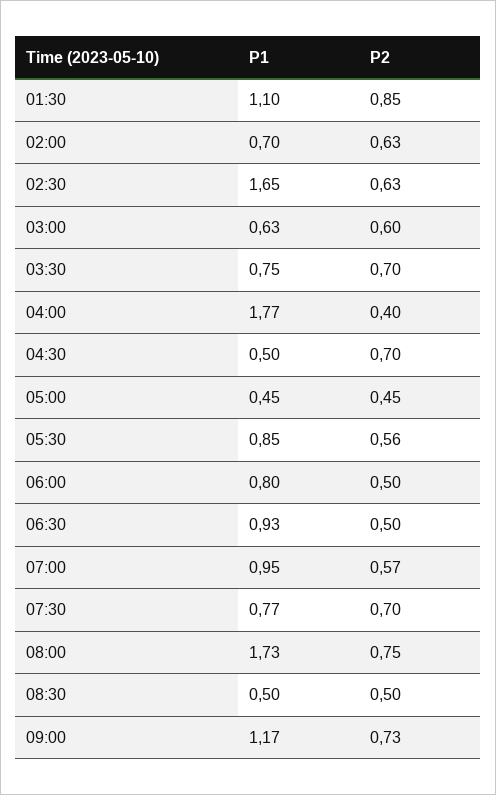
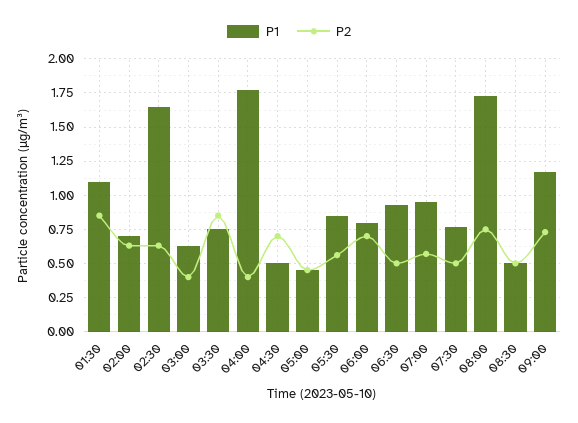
  {
    "P1": {
      "01:30": 1.1,
      "02:00": 0.7,
      "02:30": 1.65,
      "03:00": 0.63,
      "03:30": 0.75,
      "04:00": 1.77,
      "04:30": 0.5,
      "05:00": 0.45,
      "05:30": 0.85,
      "06:00": 0.8,
      "06:30": 0.93,
      "07:00": 0.95,
      "07:30": 0.77,
      "08:00": 1.73,
      "08:30": 0.5,
      "09:00": 1.17
    },
    "P2": {
      "01:30": 0.85,
      "02:00": 0.63,
      "02:30": 0.63,
-     "03:00": 0.6,
+     "03:00": 0.4,
-     "03:30": 0.7,
+     "03:30": 0.85,
      "04:00": 0.4,
      "04:30": 0.7,
      "05:00": 0.45,
      "05:30": 0.56,
-     "06:00": 0.5,
+     "06:00": 0.7,
      "06:30": 0.5,
      "07:00": 0.57,
-     "07:30": 0.7,
+     "07:30": 0.5,
      "08:00": 0.75,
      "08:30": 0.5,
      "09:00": 0.73
    }
  }

